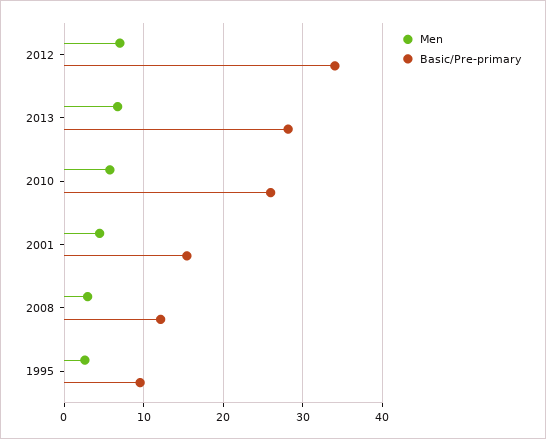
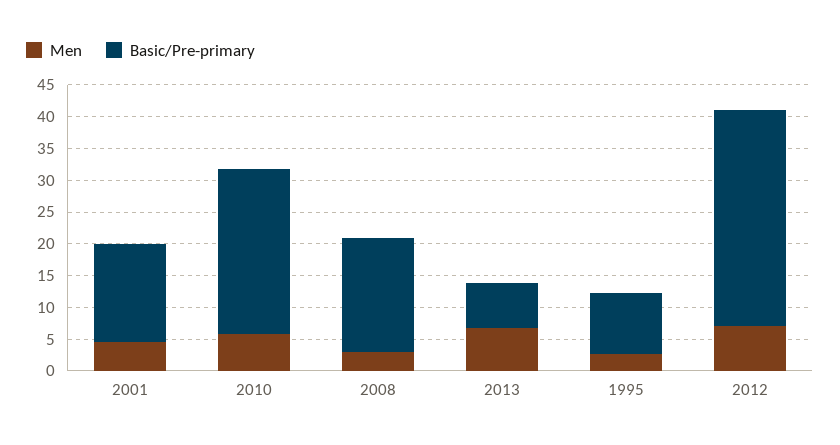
  {
    "Men": {
      "2012": 7,
      "2013": 7,
      "2010": 6,
      "2001": 4,
      "2008": 3,
      "1995": 3
    },
    "Basic/Pre-primary": {
      "2012": 34,
-     "2013": 28,
+     "2013": 7.5,
      "2010": 26,
      "2001": 15,
-     "2008": 12,
+     "2008": 17.5,
      "1995": 10
    }
  }

